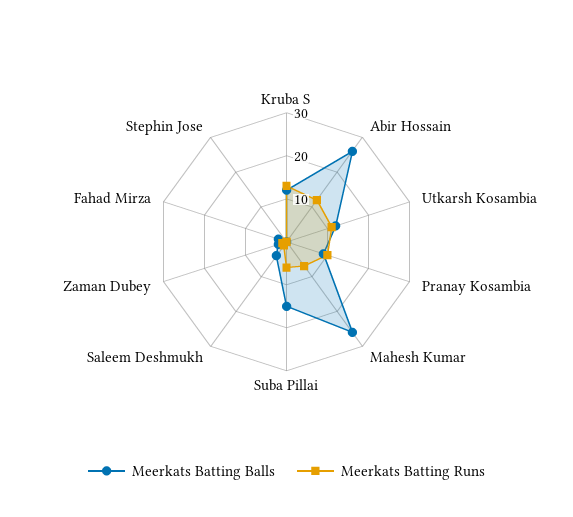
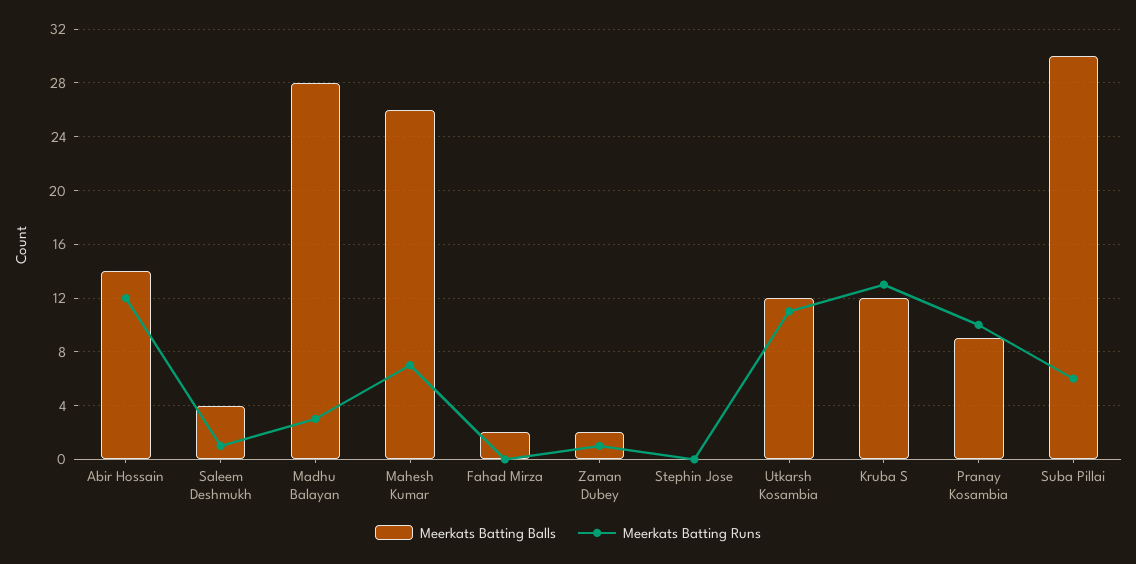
  {
    "Meerkats Batting Balls": {
      "Kruba S": 12,
-     "Abir Hossain": 25,
+     "Abir Hossain": 14,
      "Utkarsh Kosambia": 12,
      "Pranay Kosambia": 9,
      "Mahesh Kumar": 26,
-     "Suba Pillai": 15,
+     "Suba Pillai": 30,
      "Saleem Deshmukh": 4,
      "Zaman Dubey": 2,
      "Fahad Mirza": 2,
-     "Stephin Jose": 0
+     "Stephin Jose": 0,
+     "Madhu Balayan": 28
    },
    "Meerkats Batting Runs": {
      "Kruba S": 13,
      "Abir Hossain": 12,
      "Utkarsh Kosambia": 11,
      "Pranay Kosambia": 10,
      "Mahesh Kumar": 7,
      "Suba Pillai": 6,
      "Saleem Deshmukh": 1,
      "Zaman Dubey": 1,
      "Fahad Mirza": 0,
-     "Stephin Jose": 0
+     "Stephin Jose": 0,
+     "Madhu Balayan": 3
    }
  }

